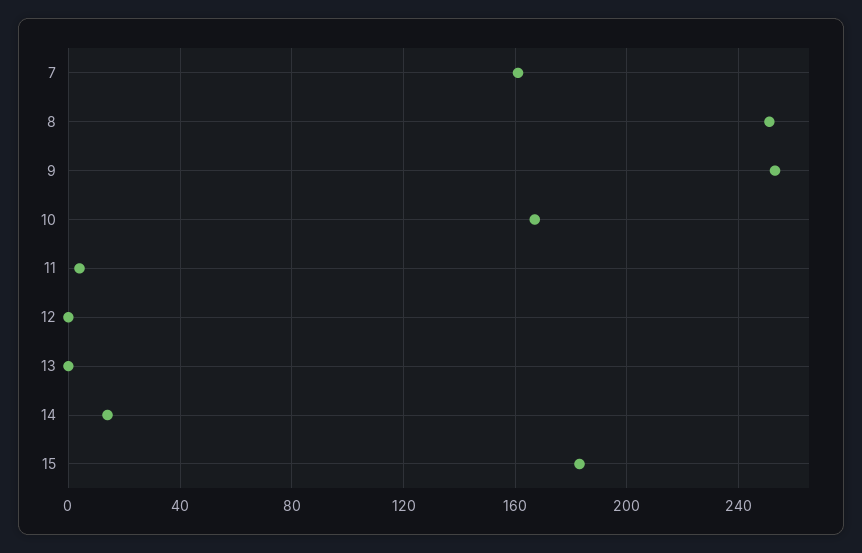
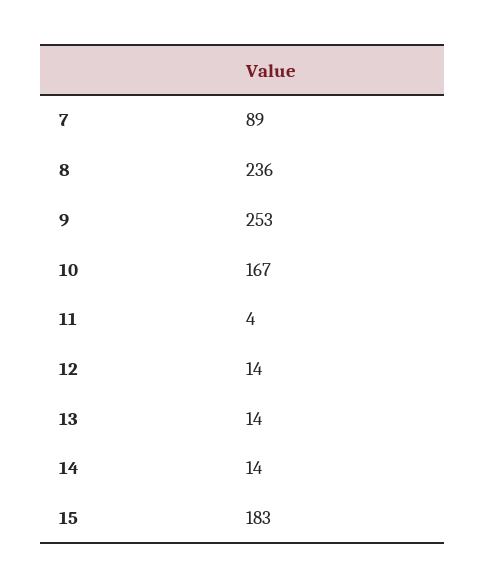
  {
-   "7": 160,
+   "7": 89,
-   "8": 250,
+   "8": 236,
    "9": 253,
    "10": 167,
    "11": 4,
-   "12": 0,
+   "12": 14,
-   "13": 0,
+   "13": 14,
    "14": 14,
    "15": 183
  }

